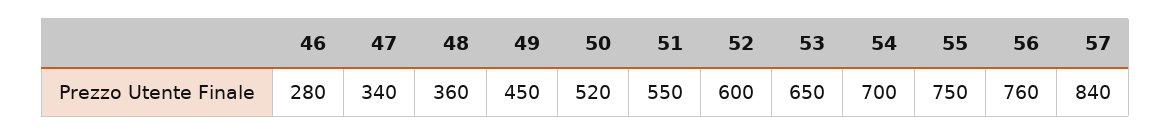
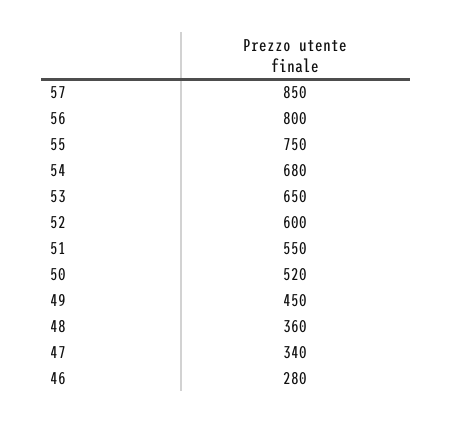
  {
    "46": 280,
    "47": 340,
    "48": 360,
    "49": 450,
    "50": 520,
    "51": 550,
    "52": 600,
    "53": 650,
-   "54": 700,
+   "54": 680,
    "55": 750,
-   "56": 760,
+   "56": 800,
-   "57": 840
+   "57": 850
  }

